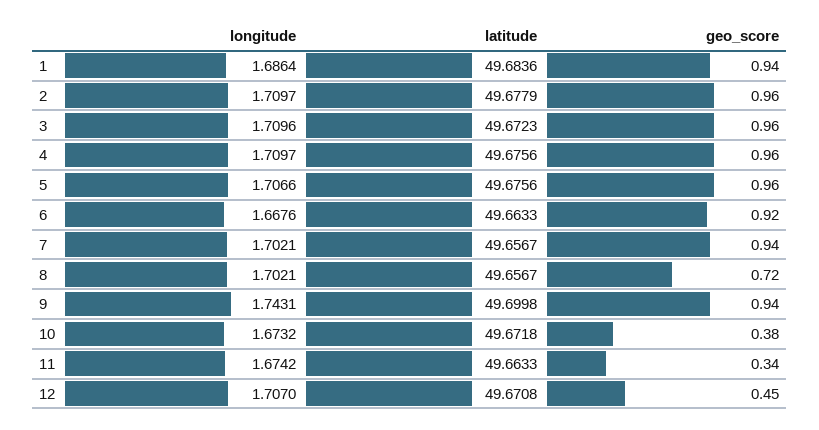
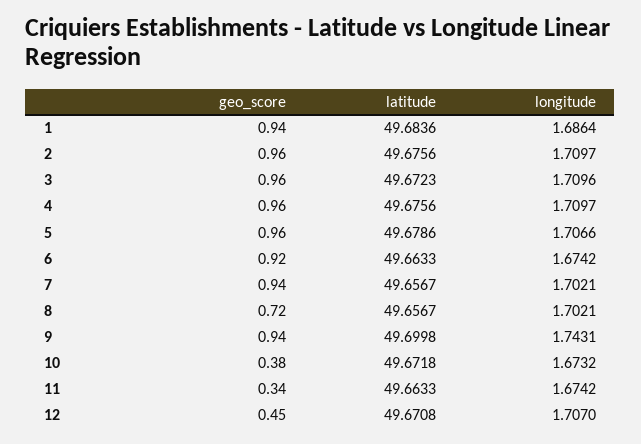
  {
    "longitude": {
      "1": 1.6864,
      "2": 1.7097,
      "3": 1.7096,
      "4": 1.7097,
      "5": 1.7066,
-     "6": 1.6676,
+     "6": 1.6742,
      "7": 1.7021,
      "8": 1.7021,
      "9": 1.7431,
      "10": 1.6732,
      "11": 1.6742,
      "12": 1.707
    },
    "latitude": {
      "1": 49.6836,
-     "2": 49.6779,
+     "2": 49.6756,
      "3": 49.6723,
      "4": 49.6756,
-     "5": 49.6756,
+     "5": 49.6786,
      "6": 49.6633,
      "7": 49.6567,
      "8": 49.6567,
      "9": 49.6998,
      "10": 49.6718,
      "11": 49.6633,
      "12": 49.6708
    },
    "geo_score": {
      "1": 0.94,
      "2": 0.96,
      "3": 0.96,
      "4": 0.96,
      "5": 0.96,
      "6": 0.92,
      "7": 0.94,
      "8": 0.72,
      "9": 0.94,
      "10": 0.38,
      "11": 0.34,
      "12": 0.45
    }
  }

